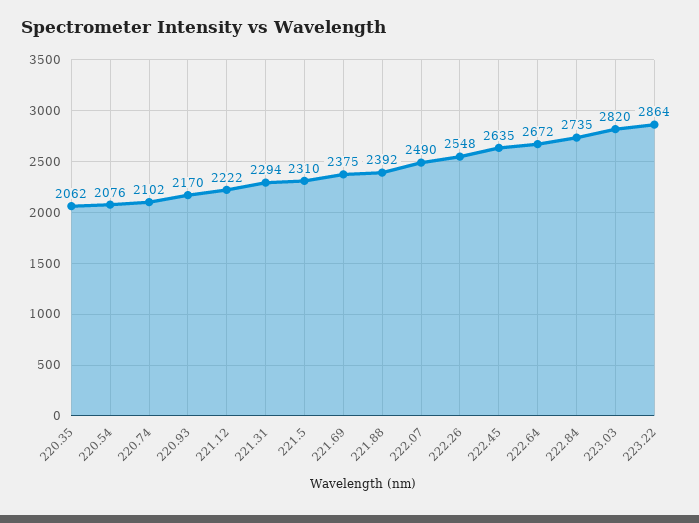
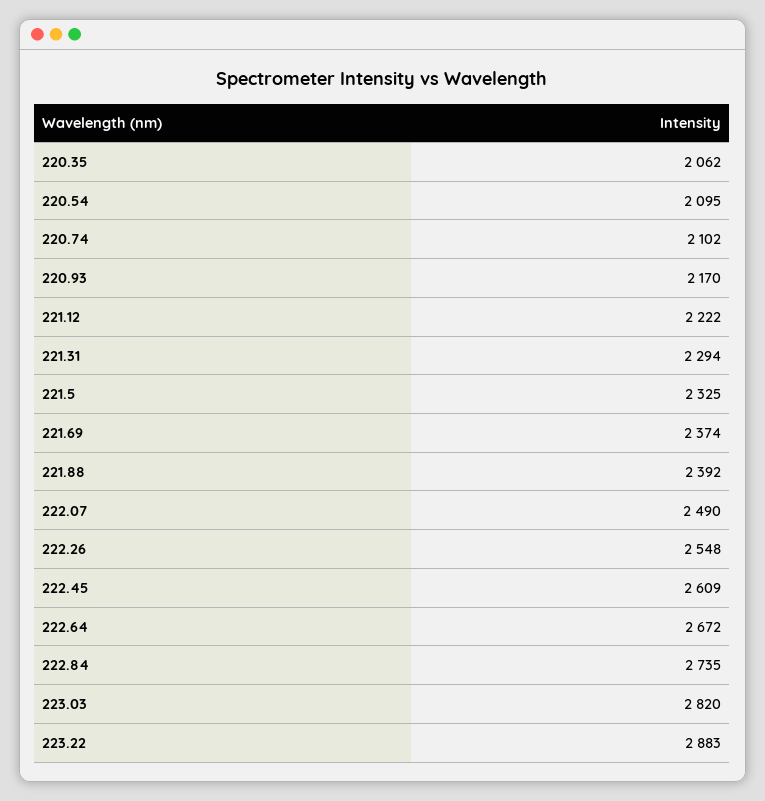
  {
    "220.35": 2062,
-   "220.54": 2076,
+   "220.54": 2095,
    "220.74": 2102,
    "220.93": 2170,
    "221.12": 2222,
    "221.31": 2294,
-   "221.5": 2310,
+   "221.5": 2325,
-   "221.69": 2375,
+   "221.69": 2374,
    "221.88": 2392,
    "222.07": 2490,
    "222.26": 2548,
-   "222.45": 2635,
+   "222.45": 2609,
    "222.64": 2672,
    "222.84": 2735,
    "223.03": 2820,
-   "223.22": 2864
+   "223.22": 2883
  }

